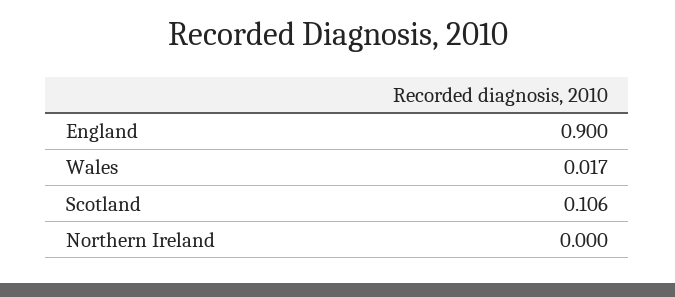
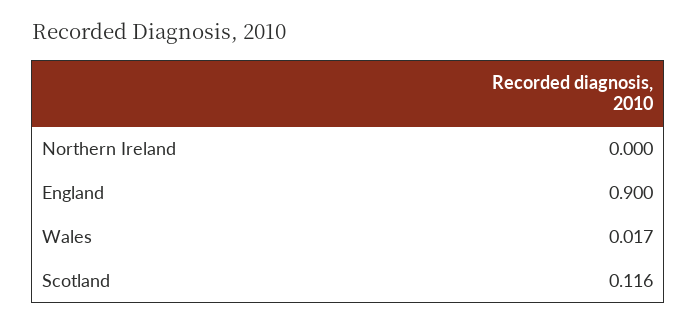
  {
    "England": 0.9,
    "Wales": 0.017,
-   "Scotland": 0.106,
+   "Scotland": 0.116,
    "Northern Ireland": 0
  }

